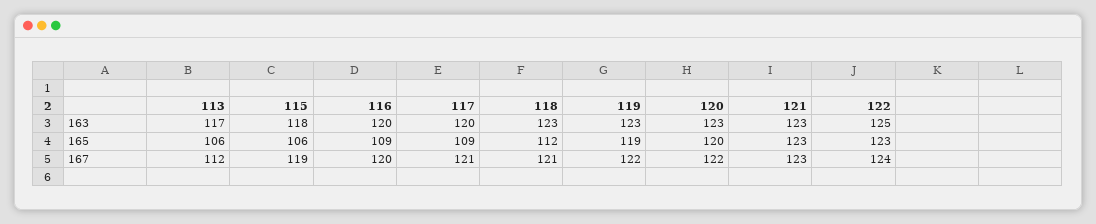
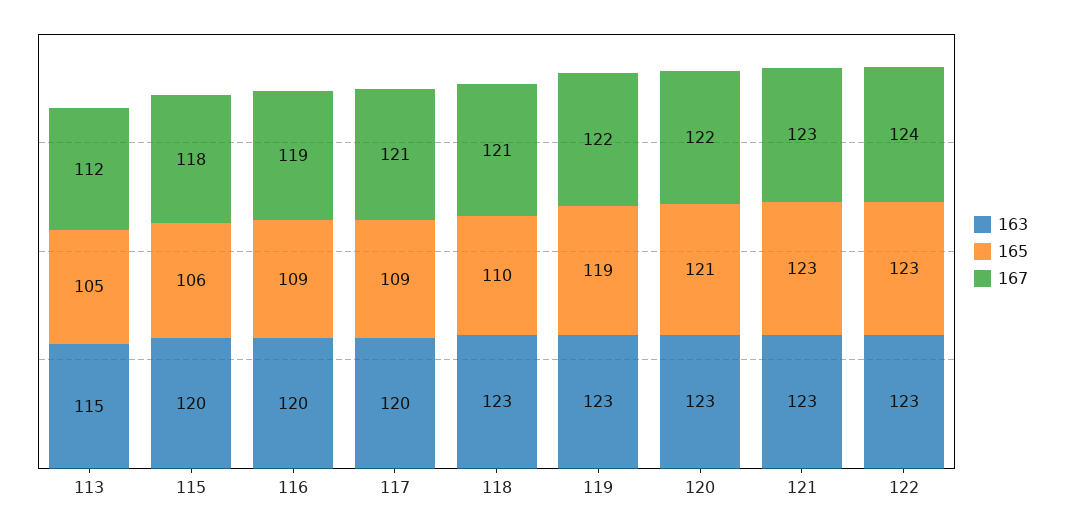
  {
    "163": {
-     "113": 117,
+     "113": 115,
-     "115": 118,
+     "115": 120,
      "116": 120,
      "117": 120,
      "118": 123,
      "119": 123,
      "120": 123,
      "121": 123,
-     "122": 125
+     "122": 123
    },
    "165": {
-     "113": 106,
+     "113": 105,
      "115": 106,
      "116": 109,
      "117": 109,
-     "118": 112,
+     "118": 110,
      "119": 119,
-     "120": 120,
+     "120": 121,
      "121": 123,
      "122": 123
    },
    "167": {
      "113": 112,
-     "115": 119,
+     "115": 118,
-     "116": 120,
+     "116": 119,
      "117": 121,
      "118": 121,
      "119": 122,
      "120": 122,
      "121": 123,
      "122": 124
    }
  }

